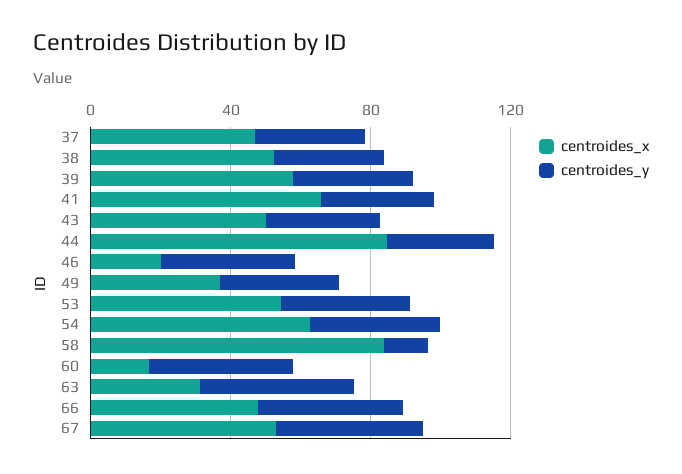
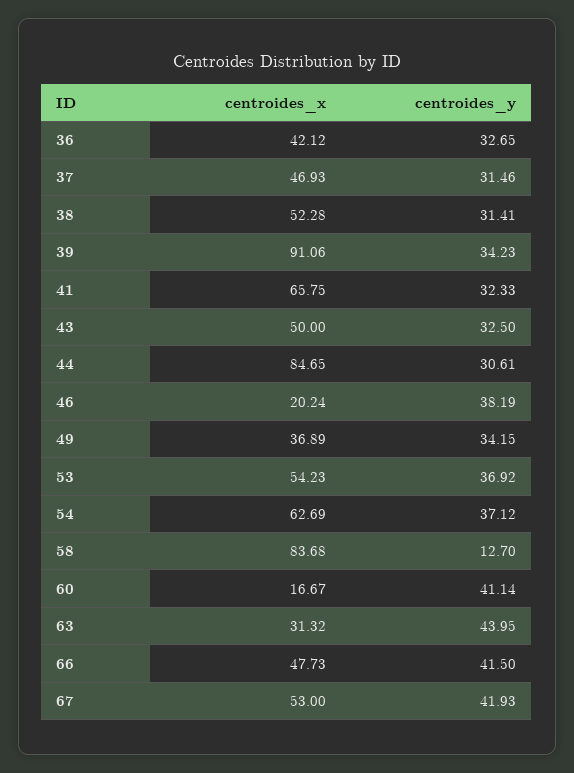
  {
    "centroides_x": {
      "37": 46.93,
      "38": 52.28,
-     "39": 60,
+     "39": 91.06,
      "41": 65.75,
      "43": 50,
      "44": 84.65,
      "46": 20.24,
      "49": 36.89,
      "53": 54.23,
      "54": 62.69,
      "58": 83.68,
      "60": 16.67,
      "63": 31.32,
      "66": 47.73,
-     "67": 53
+     "67": 53,
+     "36": 42.12
    },
    "centroides_y": {
      "37": 31.46,
      "38": 31.41,
      "39": 34.23,
      "41": 32.33,
      "43": 32.5,
      "44": 30.61,
      "46": 38.19,
      "49": 34.15,
      "53": 36.92,
      "54": 37.12,
      "58": 12.7,
      "60": 41.14,
      "63": 43.95,
      "66": 41.5,
-     "67": 41.93
+     "67": 41.93,
+     "36": 32.65
    }
  }

